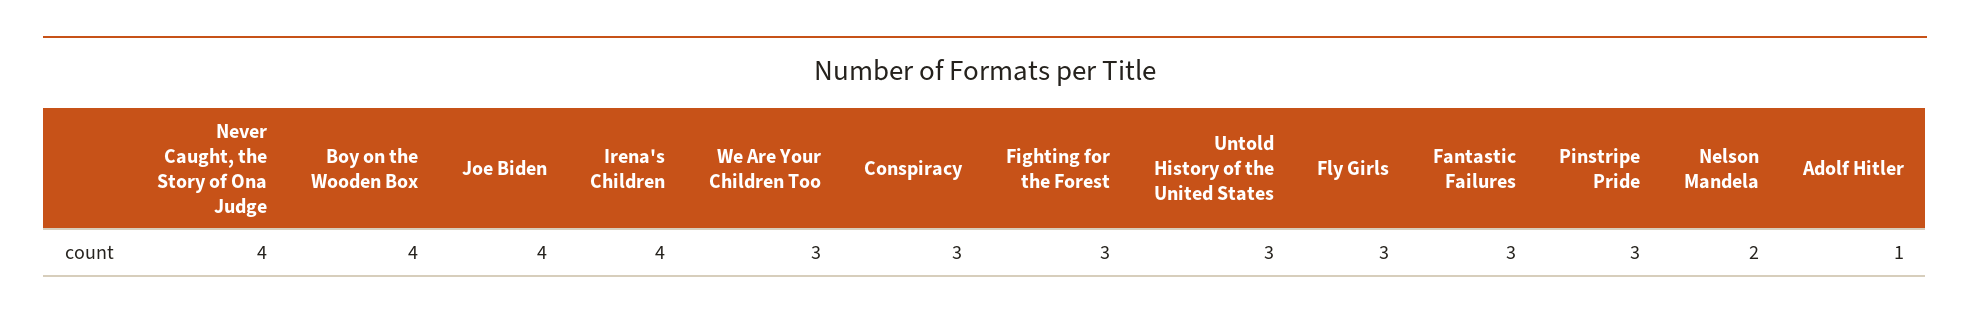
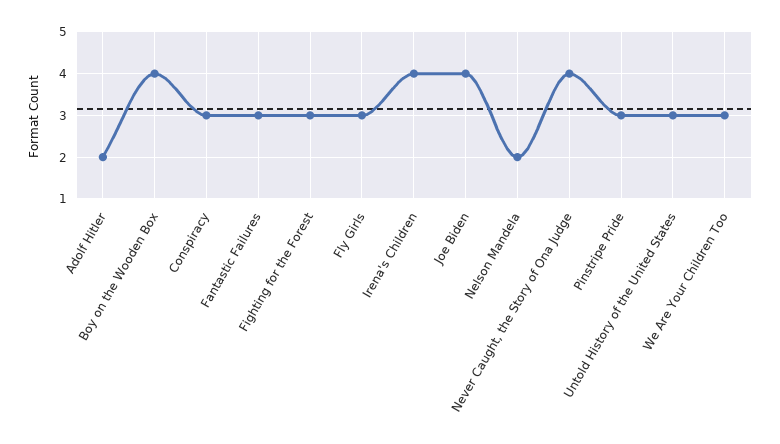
  {
    "Never Caught, the Story of Ona Judge": 4,
    "Boy on the Wooden Box": 4,
    "Joe Biden": 4,
    "Irena's Children": 4,
    "We Are Your Children Too": 3,
    "Conspiracy": 3,
    "Fighting for the Forest": 3,
    "Untold History of the United States": 3,
    "Fly Girls": 3,
    "Fantastic Failures": 3,
    "Pinstripe Pride": 3,
    "Nelson Mandela": 2,
-   "Adolf Hitler": 1
+   "Adolf Hitler": 2
  }

